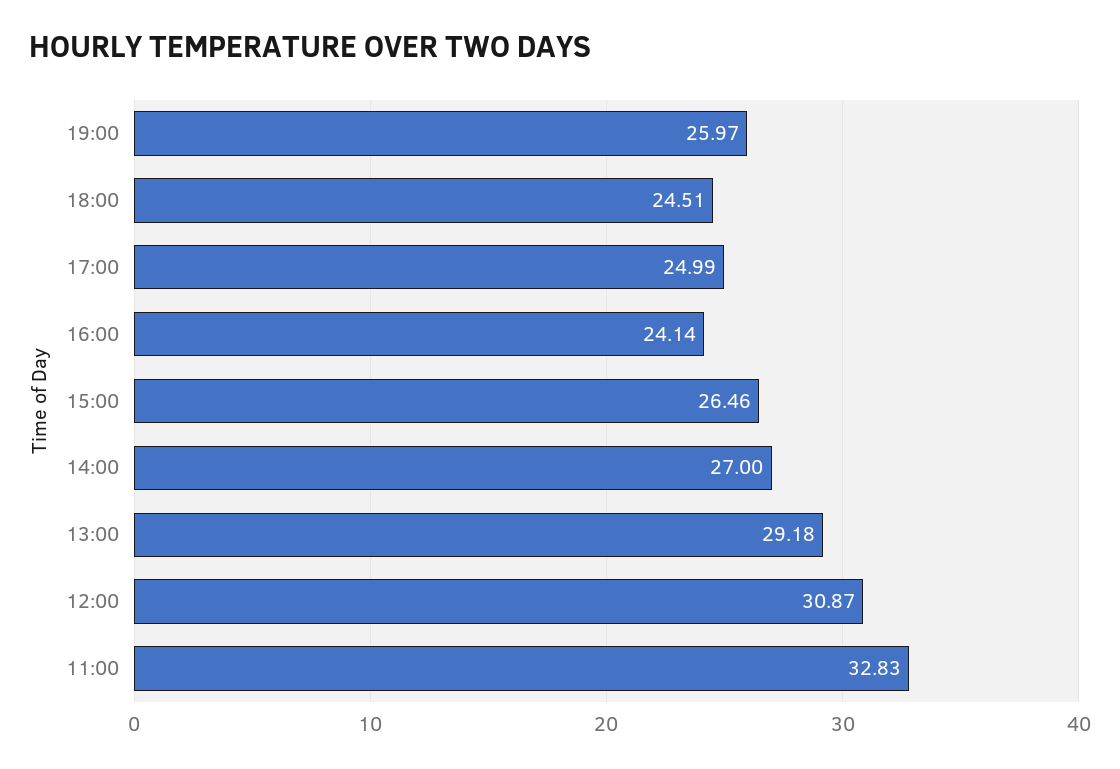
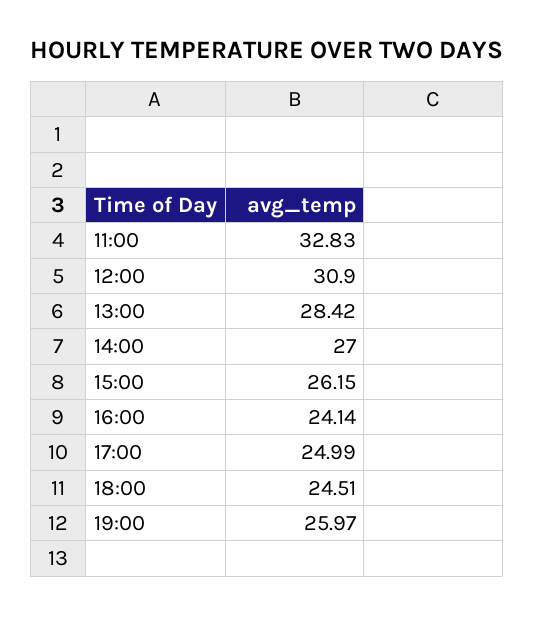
  {
    "19:00": 25.97,
    "18:00": 24.51,
    "17:00": 24.99,
    "16:00": 24.14,
-   "15:00": 26.46,
+   "15:00": 26.15,
    "14:00": 27,
-   "13:00": 29.18,
+   "13:00": 28.42,
-   "12:00": 30.87,
+   "12:00": 30.9,
    "11:00": 32.83
  }

